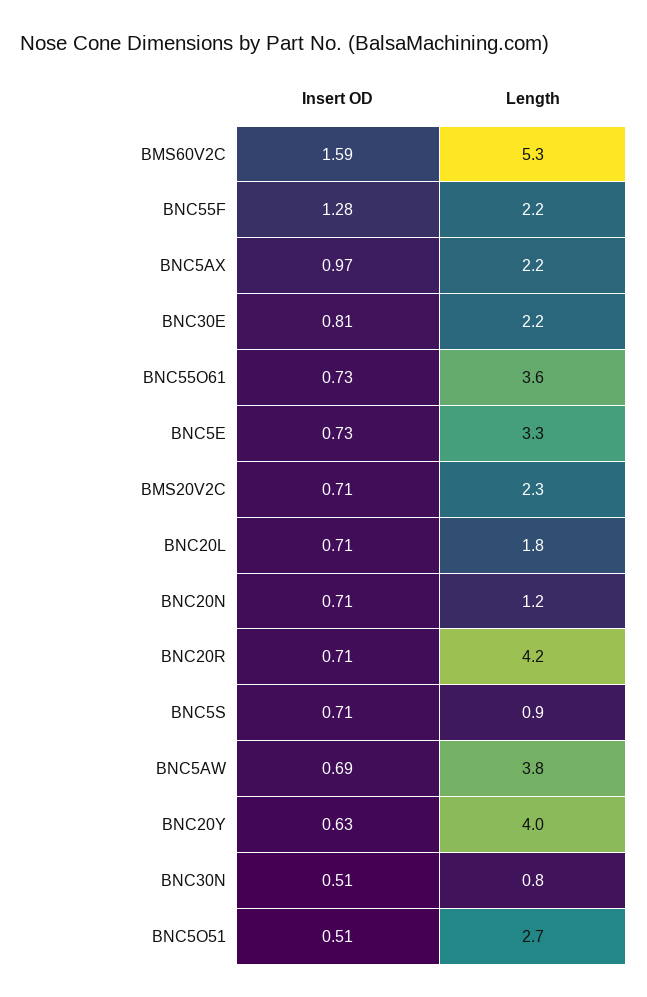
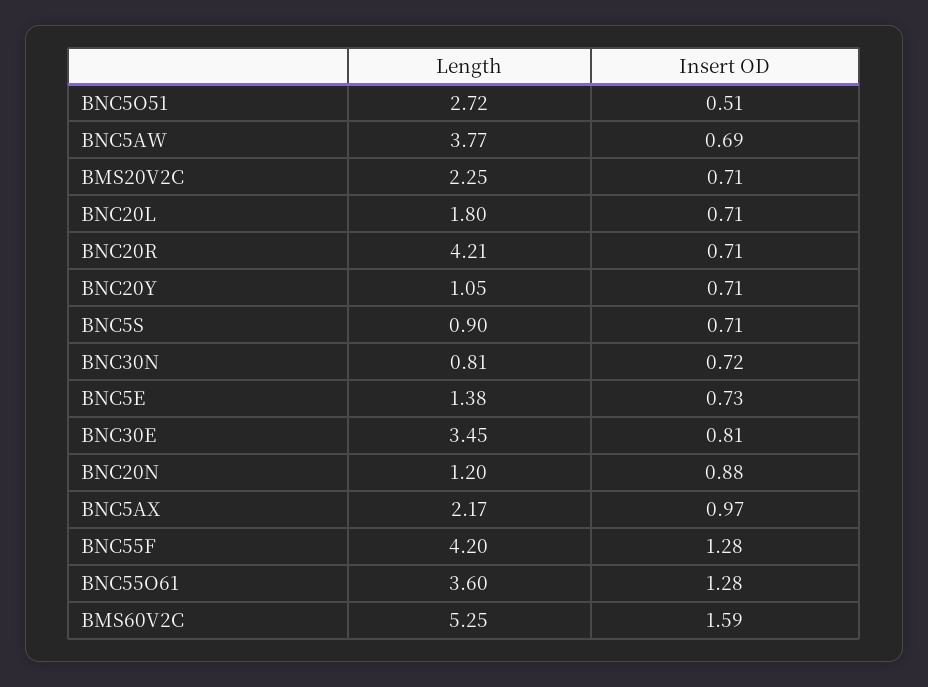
  {
    "Insert OD": {
      "BMS60V2C": 1.59,
      "BNC55F": 1.28,
      "BNC5AX": 0.97,
      "BNC30E": 0.81,
-     "BNC55O61": 0.73,
+     "BNC55O61": 1.28,
      "BNC5E": 0.73,
      "BMS20V2C": 0.71,
      "BNC20L": 0.71,
-     "BNC20N": 0.71,
+     "BNC20N": 0.88,
      "BNC20R": 0.71,
      "BNC5S": 0.71,
      "BNC5AW": 0.69,
-     "BNC20Y": 0.63,
+     "BNC20Y": 0.71,
-     "BNC30N": 0.51,
+     "BNC30N": 0.72,
      "BNC5O51": 0.51
    },
    "Length": {
      "BMS60V2C": 5.25,
-     "BNC55F": 2.2,
+     "BNC55F": 4.2,
      "BNC5AX": 2.17,
-     "BNC30E": 2.2,
+     "BNC30E": 3.45,
      "BNC55O61": 3.6,
-     "BNC5E": 3.3,
+     "BNC5E": 1.38,
      "BMS20V2C": 2.25,
      "BNC20L": 1.8,
      "BNC20N": 1.2,
      "BNC20R": 4.21,
      "BNC5S": 0.9,
      "BNC5AW": 3.77,
-     "BNC20Y": 4,
+     "BNC20Y": 1.05,
      "BNC30N": 0.81,
      "BNC5O51": 2.72
    }
  }

